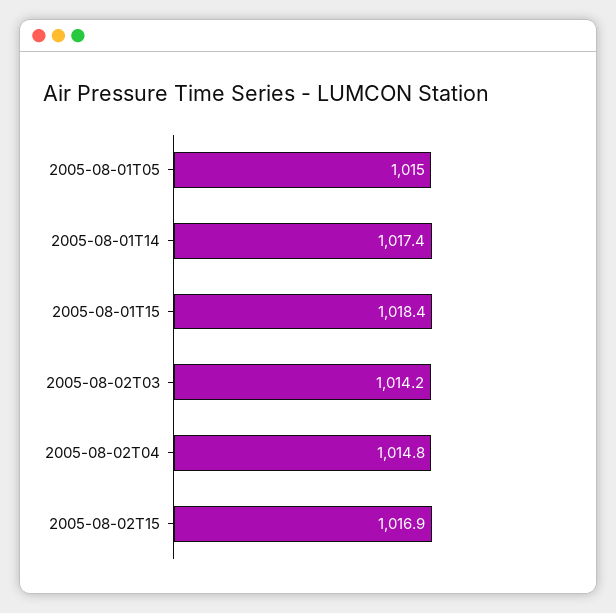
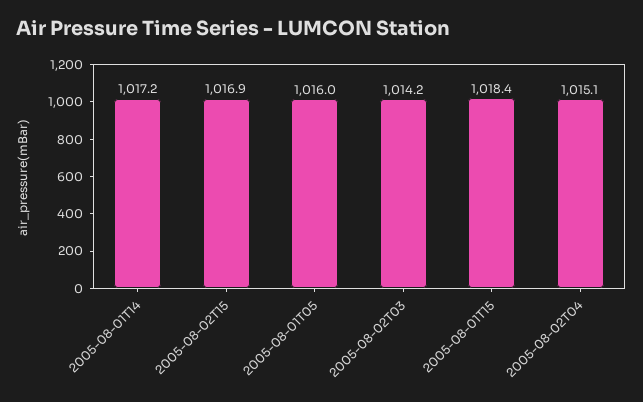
  {
-   "2005-08-01T05": 1015,
+   "2005-08-01T05": 1016,
-   "2005-08-01T14": 1017.4,
+   "2005-08-01T14": 1017.2,
    "2005-08-01T15": 1018.4,
    "2005-08-02T03": 1014.2,
-   "2005-08-02T04": 1014.8,
+   "2005-08-02T04": 1015.1,
    "2005-08-02T15": 1016.9
  }

